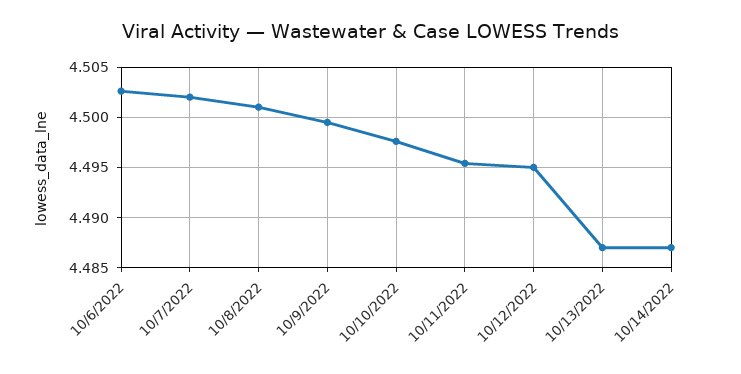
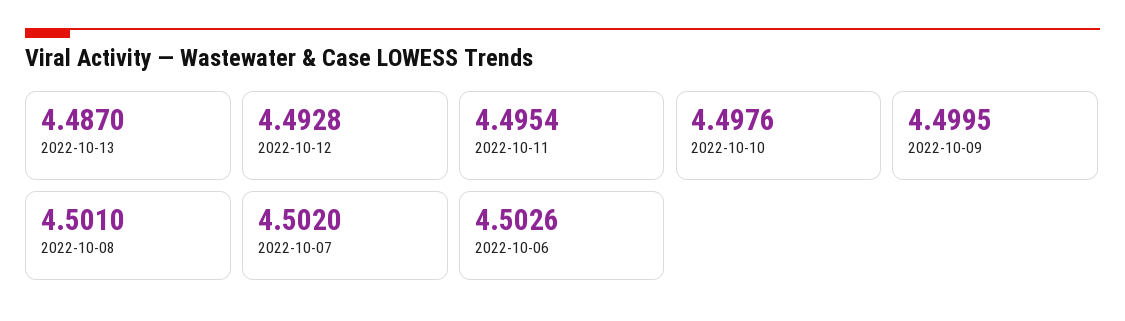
  {
    "10/6/2022": 4.5026,
    "10/7/2022": 4.502,
    "10/8/2022": 4.501,
    "10/9/2022": 4.4995,
    "10/10/2022": 4.4976,
    "10/11/2022": 4.4954,
-   "10/12/2022": 4.495,
+   "10/12/2022": 4.4928,
-   "10/13/2022": 4.487,
+   "10/13/2022": 4.487
-   "10/14/2022": 4.487
  }

